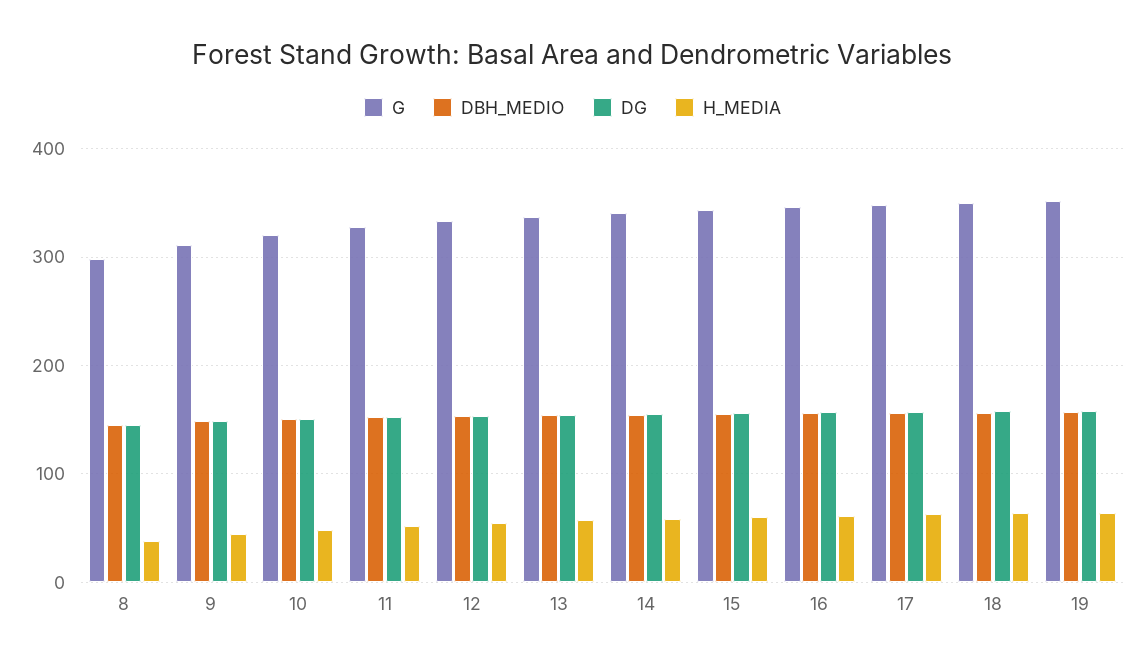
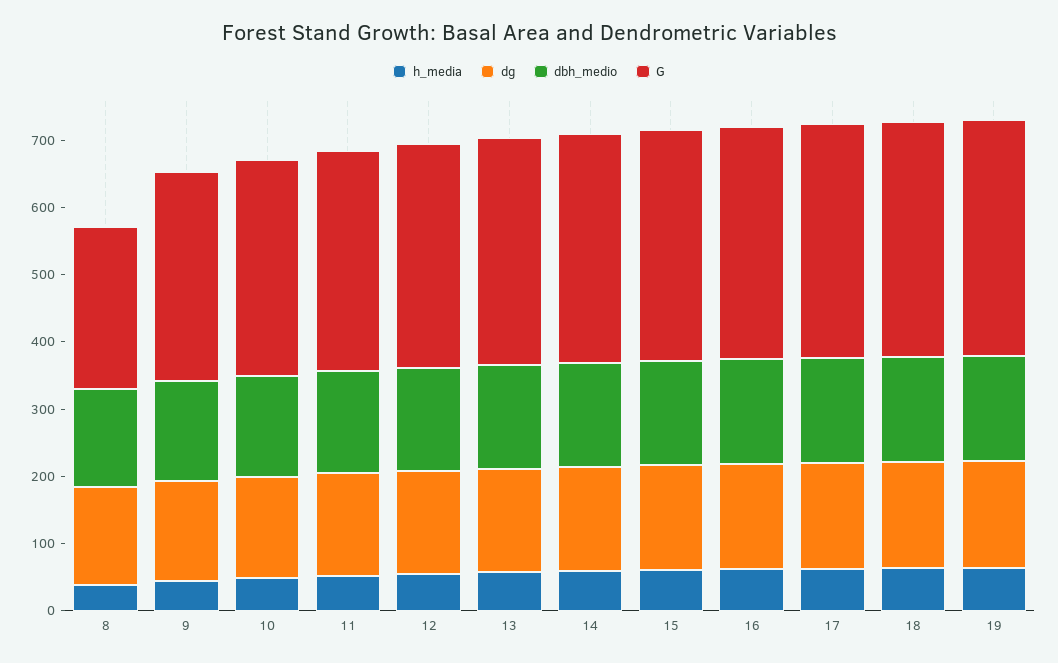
  {
    "G": {
-     "8": 300,
+     "8": 240,
      "9": 310,
      "10": 320,
      "11": 330,
      "12": 330,
      "13": 340,
      "14": 340,
      "15": 340,
      "16": 350,
      "17": 350,
      "18": 350,
      "19": 350
    },
    "DBH_MEDIO": {
      "8": 150,
      "9": 150,
      "10": 150,
      "11": 150,
      "12": 150,
      "13": 150,
      "14": 150,
      "15": 160,
      "16": 160,
      "17": 160,
      "18": 160,
      "19": 160
    },
    "DG": {
      "8": 150,
      "9": 150,
      "10": 150,
      "11": 150,
      "12": 150,
      "13": 150,
      "14": 160,
      "15": 160,
      "16": 160,
      "17": 160,
      "18": 160,
      "19": 160
    },
    "H_MEDIA": {
      "8": 40,
      "9": 40,
      "10": 50,
      "11": 50,
      "12": 50,
      "13": 60,
      "14": 60,
      "15": 60,
      "16": 60,
      "17": 60,
      "18": 60,
      "19": 60
    }
  }

